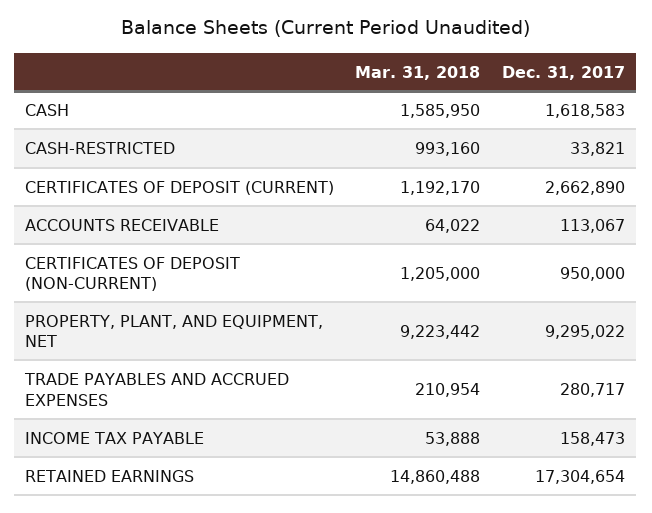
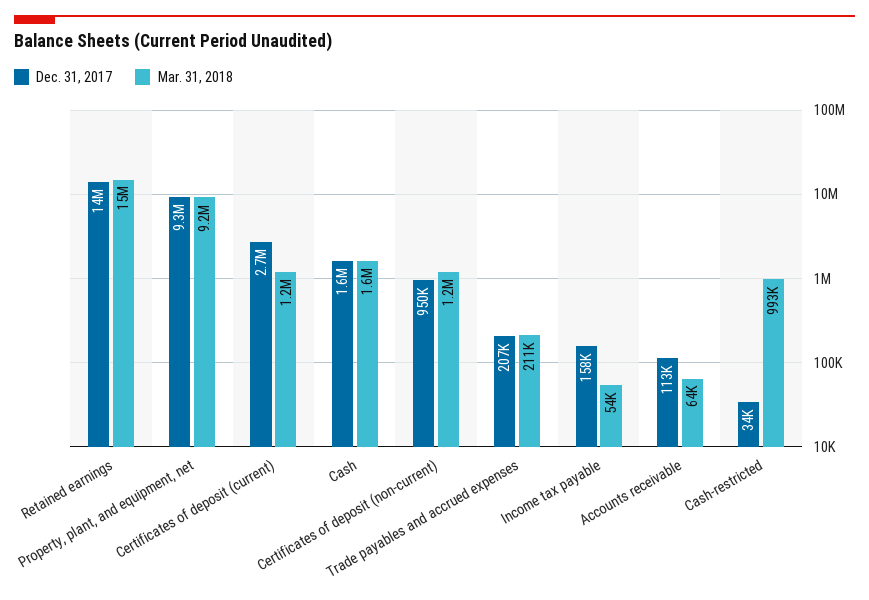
  {
    "Mar. 31, 2018": {
      "CASH": 1585950,
      "CASH-RESTRICTED": 993160,
      "CERTIFICATES OF DEPOSIT (CURRENT)": 1192170,
      "ACCOUNTS RECEIVABLE": 64022,
      "CERTIFICATES OF DEPOSIT (NON-CURRENT)": 1205000,
      "PROPERTY, PLANT, AND EQUIPMENT, NET": 9223442,
      "TRADE PAYABLES AND ACCRUED EXPENSES": 210954,
      "INCOME TAX PAYABLE": 53888,
      "RETAINED EARNINGS": 14860488
    },
    "Dec. 31, 2017": {
      "CASH": 1618583,
      "CASH-RESTRICTED": 33821,
      "CERTIFICATES OF DEPOSIT (CURRENT)": 2662890,
      "ACCOUNTS RECEIVABLE": 113067,
      "CERTIFICATES OF DEPOSIT (NON-CURRENT)": 950000,
      "PROPERTY, PLANT, AND EQUIPMENT, NET": 9295022,
-     "TRADE PAYABLES AND ACCRUED EXPENSES": 280717,
+     "TRADE PAYABLES AND ACCRUED EXPENSES": 207000,
      "INCOME TAX PAYABLE": 158473,
-     "RETAINED EARNINGS": 17304654
+     "RETAINED EARNINGS": 14000000
    }
  }

